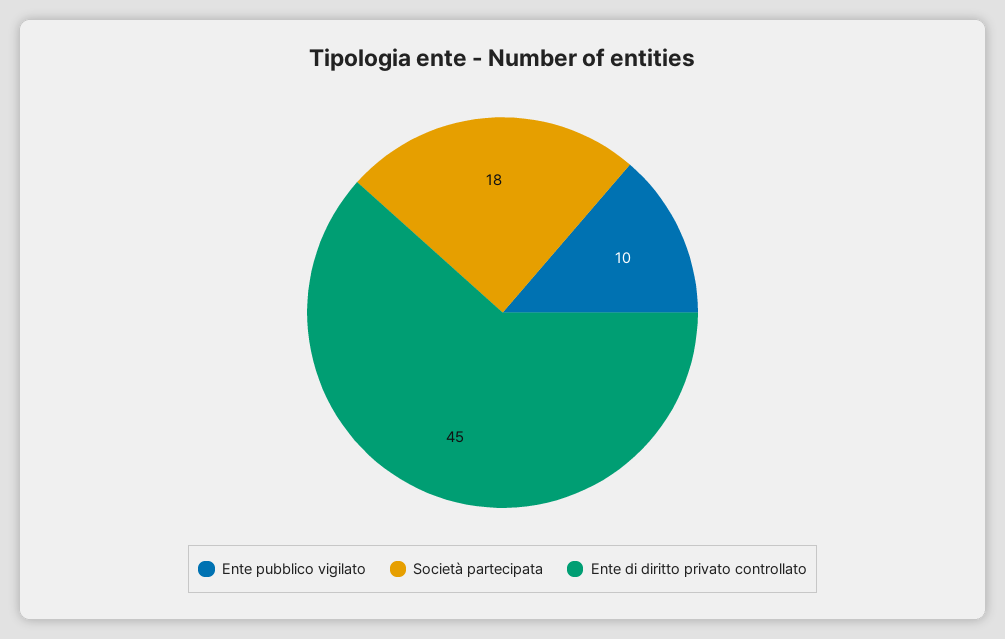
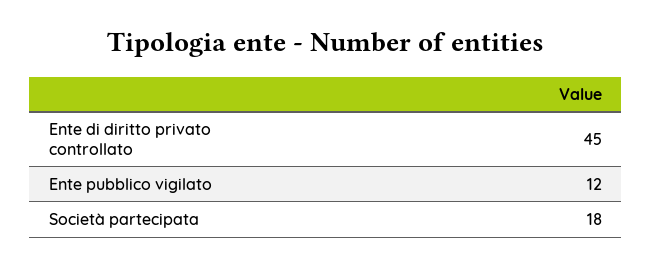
  {
-   "Ente pubblico vigilato": 10,
+   "Ente pubblico vigilato": 12,
    "Società partecipata": 18,
    "Ente di diritto privato controllato": 45
  }

